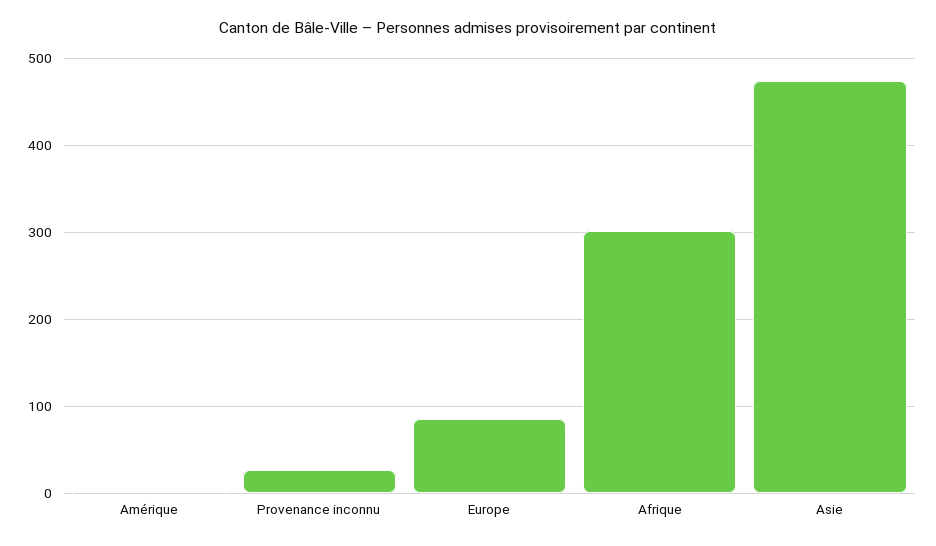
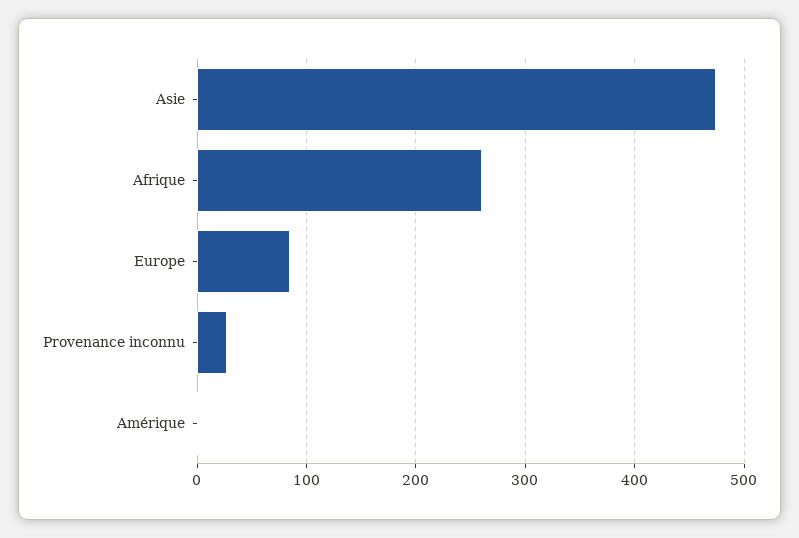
  {
    "Amérique": 0,
    "Provenance inconnu": 30,
    "Europe": 90,
-   "Afrique": 300,
+   "Afrique": 260,
    "Asie": 470
  }

